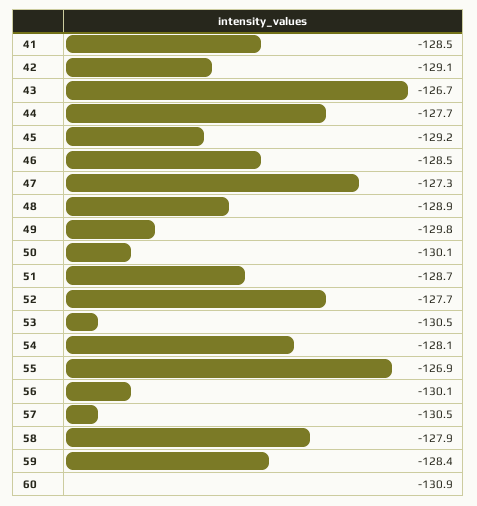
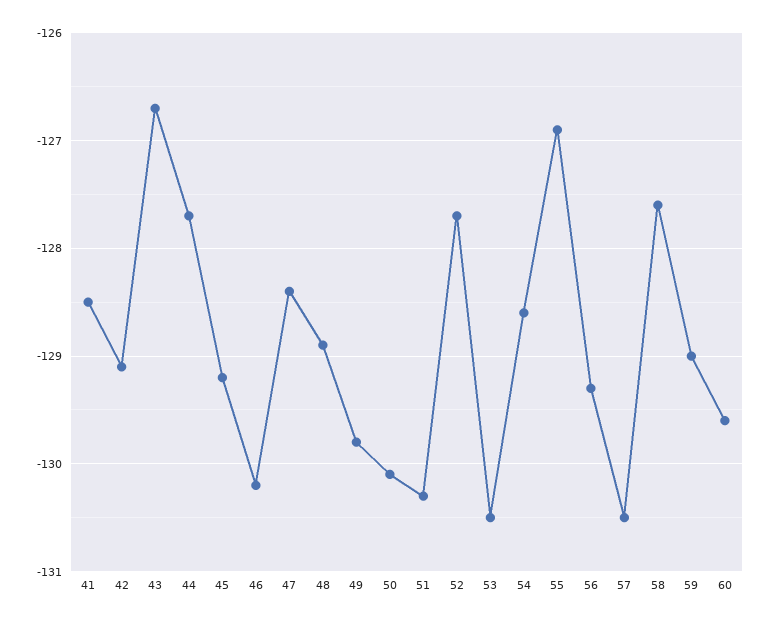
  {
    "41": -128.5,
    "42": -129.1,
    "43": -126.7,
    "44": -127.7,
    "45": -129.2,
-   "46": -128.5,
+   "46": -130.2,
-   "47": -127.3,
+   "47": -128.4,
    "48": -128.9,
    "49": -129.8,
    "50": -130.1,
-   "51": -128.7,
+   "51": -130.3,
    "52": -127.7,
    "53": -130.5,
-   "54": -128.1,
+   "54": -128.6,
    "55": -126.9,
-   "56": -130.1,
+   "56": -129.3,
    "57": -130.5,
-   "58": -127.9,
+   "58": -127.6,
-   "59": -128.4,
+   "59": -129,
-   "60": -130.9
+   "60": -129.6
  }

